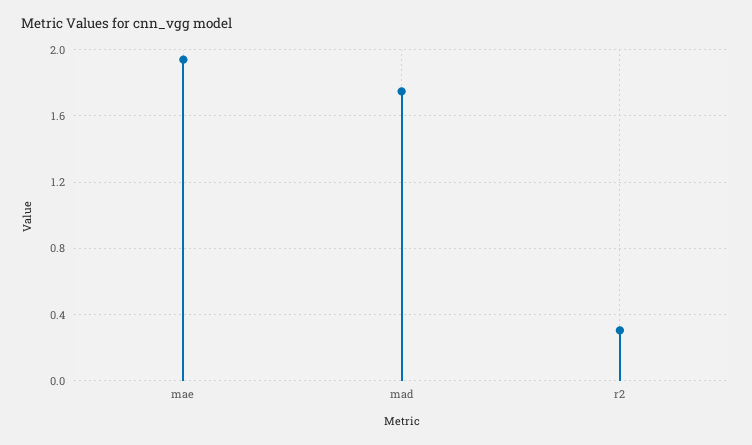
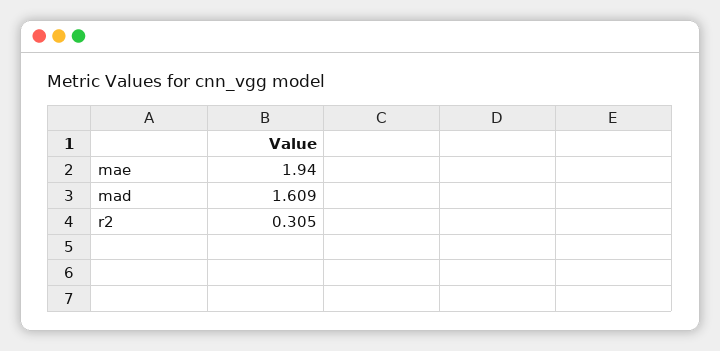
  {
    "mae": 1.94,
-   "mad": 1.75,
+   "mad": 1.609,
    "r2": 0.305
  }

